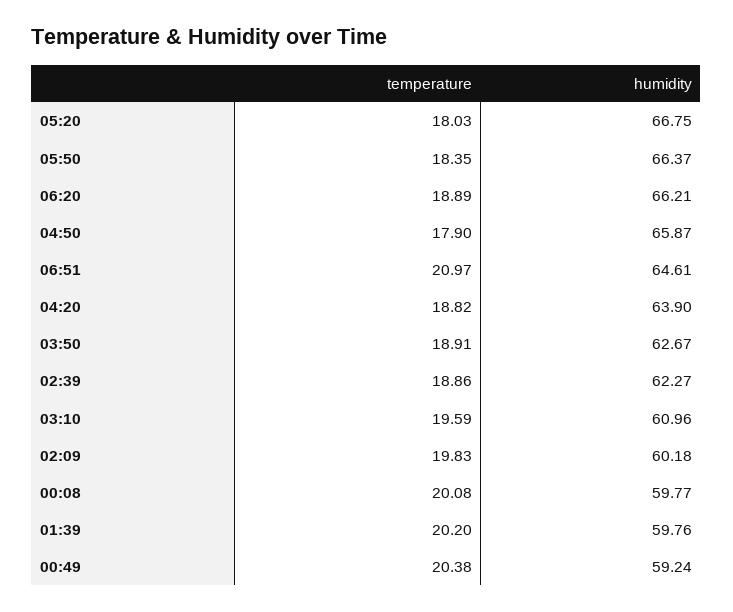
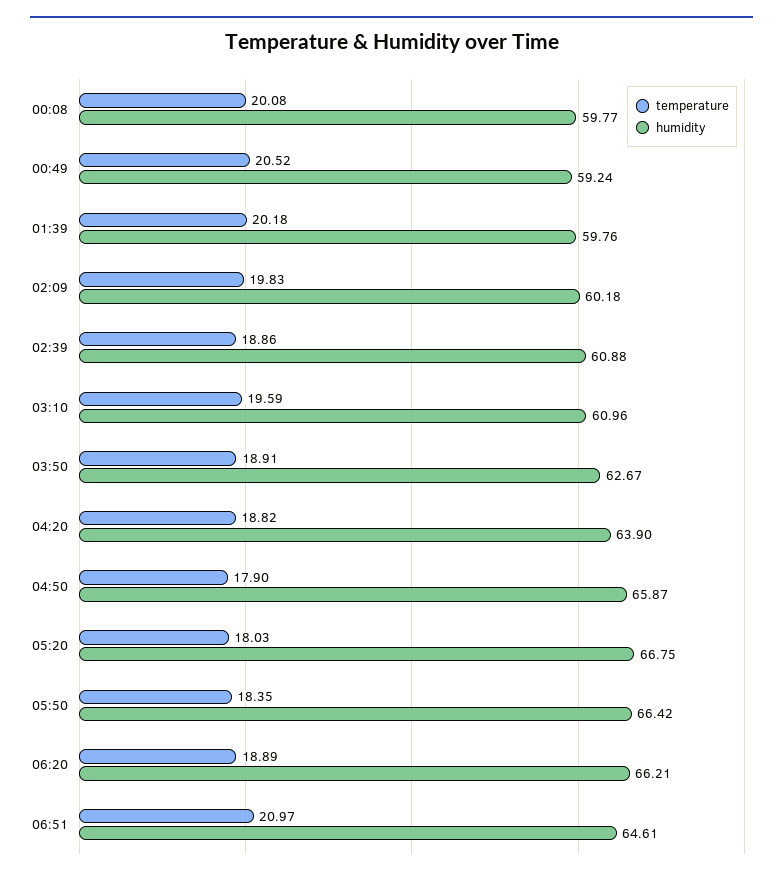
  {
    "temperature": {
      "05:20": 18.03,
      "05:50": 18.35,
      "06:20": 18.89,
      "04:50": 17.9,
      "06:51": 20.97,
      "04:20": 18.82,
      "03:50": 18.91,
      "02:39": 18.86,
      "03:10": 19.59,
      "02:09": 19.83,
      "00:08": 20.08,
-     "01:39": 20.2,
+     "01:39": 20.18,
-     "00:49": 20.38
+     "00:49": 20.52
    },
    "humidity": {
      "05:20": 66.75,
-     "05:50": 66.37,
+     "05:50": 66.42,
      "06:20": 66.21,
      "04:50": 65.87,
      "06:51": 64.61,
      "04:20": 63.9,
      "03:50": 62.67,
-     "02:39": 62.27,
+     "02:39": 60.88,
      "03:10": 60.96,
      "02:09": 60.18,
      "00:08": 59.77,
      "01:39": 59.76,
      "00:49": 59.24
    }
  }

